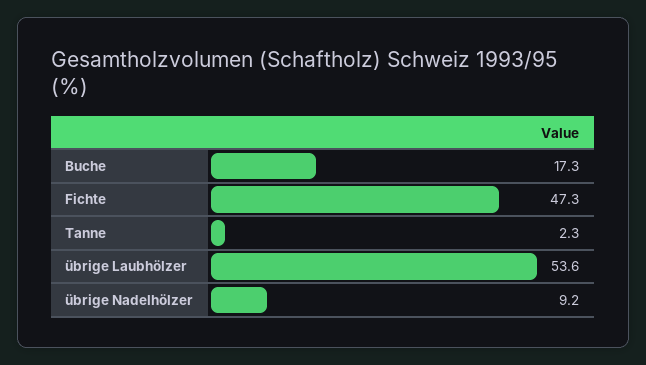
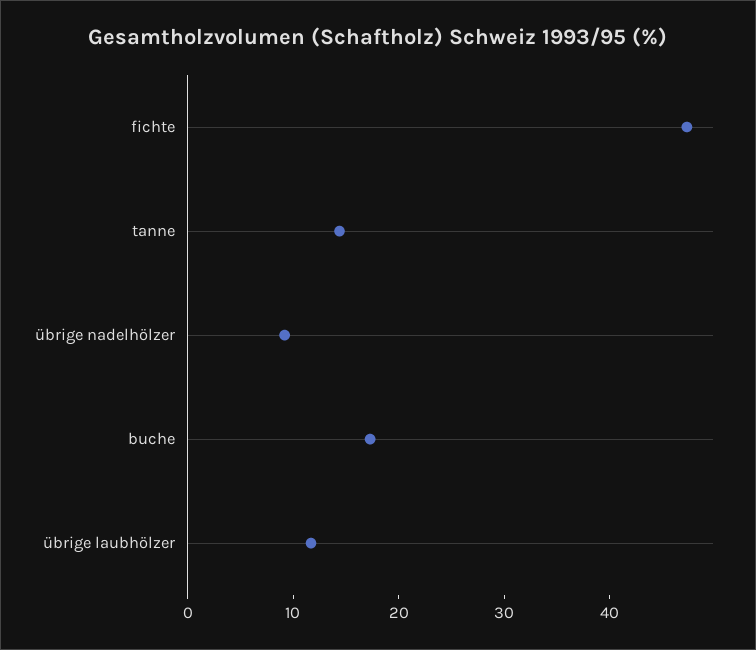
  {
    "Buche": 17.3,
    "Fichte": 47.3,
-   "Tanne": 2.3,
+   "Tanne": 14,
-   "übrige Laubhölzer": 53.6,
+   "übrige Laubhölzer": 12,
    "übrige Nadelhölzer": 9.2
  }

